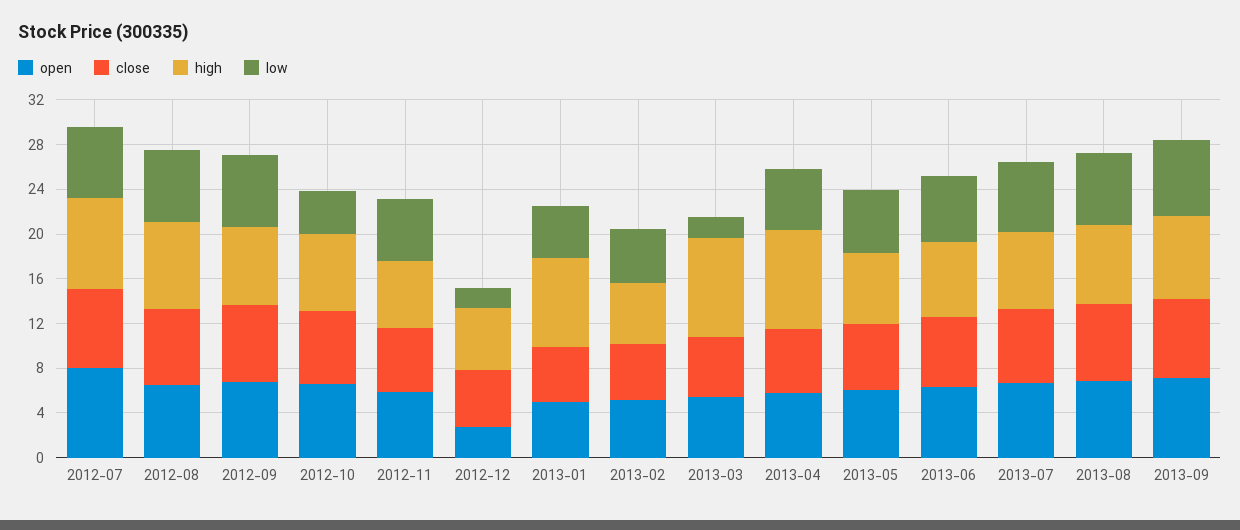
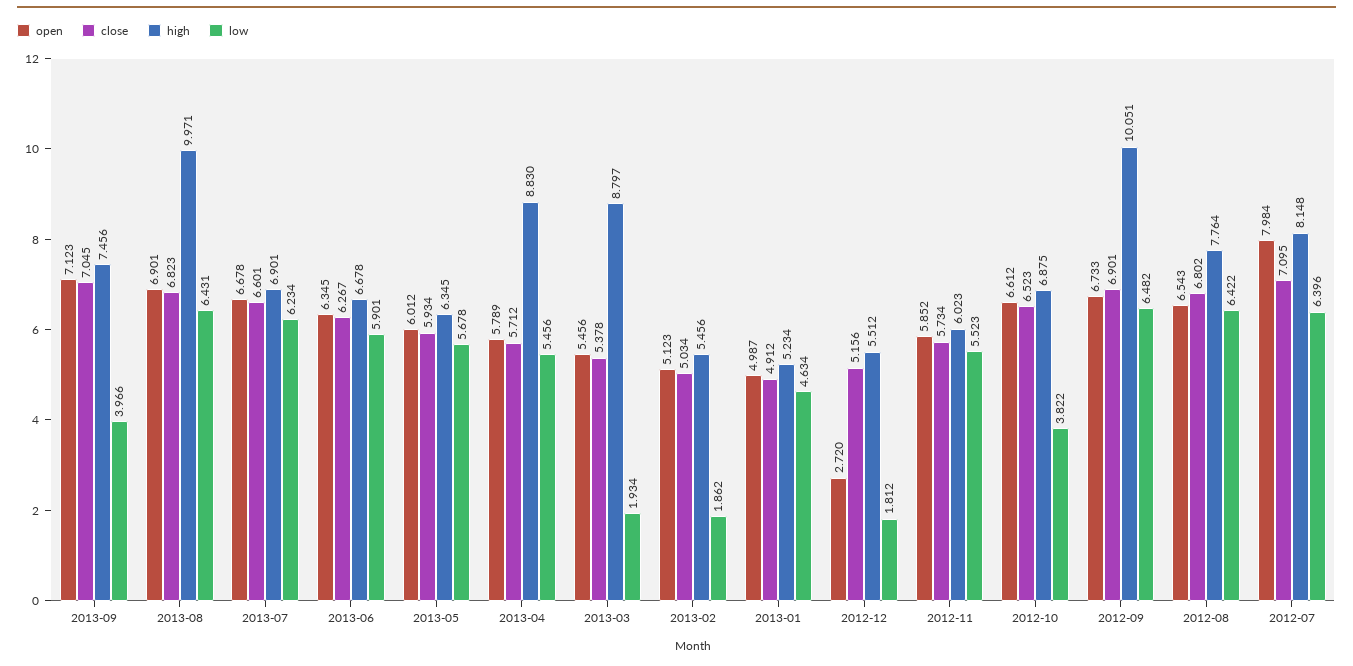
  {
    "open": {
      "2012-07": 7.984,
      "2012-08": 6.543,
      "2012-09": 6.733,
      "2012-10": 6.612,
      "2012-11": 5.852,
      "2012-12": 2.72,
      "2013-01": 4.987,
      "2013-02": 5.123,
      "2013-03": 5.456,
      "2013-04": 5.789,
      "2013-05": 6.012,
      "2013-06": 6.345,
      "2013-07": 6.678,
      "2013-08": 6.901,
      "2013-09": 7.123
    },
    "close": {
      "2012-07": 7.095,
      "2012-08": 6.802,
      "2012-09": 6.901,
      "2012-10": 6.523,
      "2012-11": 5.734,
      "2012-12": 5.156,
      "2013-01": 4.912,
      "2013-02": 5.034,
      "2013-03": 5.378,
      "2013-04": 5.712,
      "2013-05": 5.934,
      "2013-06": 6.267,
      "2013-07": 6.601,
      "2013-08": 6.823,
      "2013-09": 7.045
    },
    "high": {
      "2012-07": 8.148,
      "2012-08": 7.764,
-     "2012-09": 7,
+     "2012-09": 10.051,
      "2012-10": 6.875,
      "2012-11": 6.023,
      "2012-12": 5.512,
-     "2013-01": 8,
+     "2013-01": 5.234,
      "2013-02": 5.456,
      "2013-03": 8.797,
      "2013-04": 8.83,
      "2013-05": 6.345,
      "2013-06": 6.678,
      "2013-07": 6.901,
-     "2013-08": 7,
+     "2013-08": 9.971,
      "2013-09": 7.456
    },
    "low": {
      "2012-07": 6.396,
      "2012-08": 6.422,
      "2012-09": 6.482,
      "2012-10": 3.822,
      "2012-11": 5.523,
      "2012-12": 1.812,
      "2013-01": 4.634,
-     "2013-02": 5,
+     "2013-02": 1.862,
      "2013-03": 1.934,
      "2013-04": 5.456,
      "2013-05": 5.678,
      "2013-06": 5.901,
      "2013-07": 6.234,
      "2013-08": 6.431,
-     "2013-09": 7
+     "2013-09": 3.966
    }
  }

